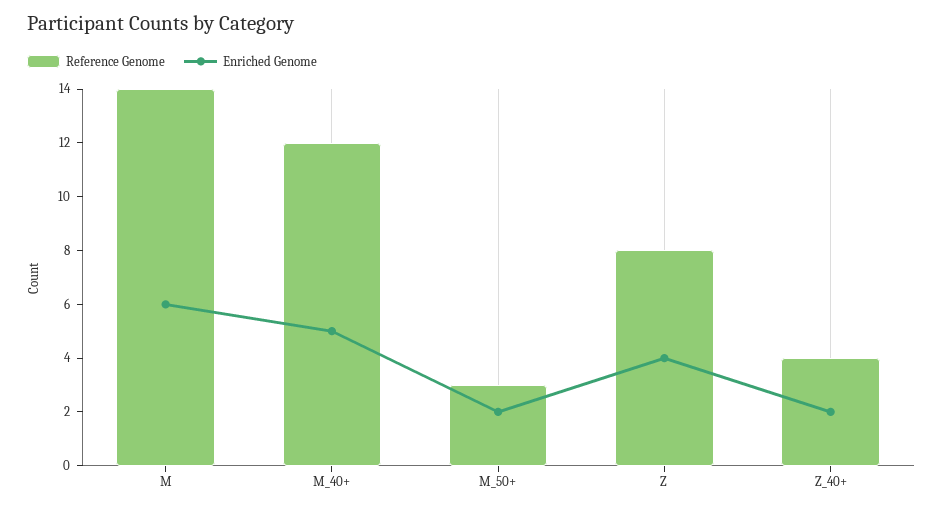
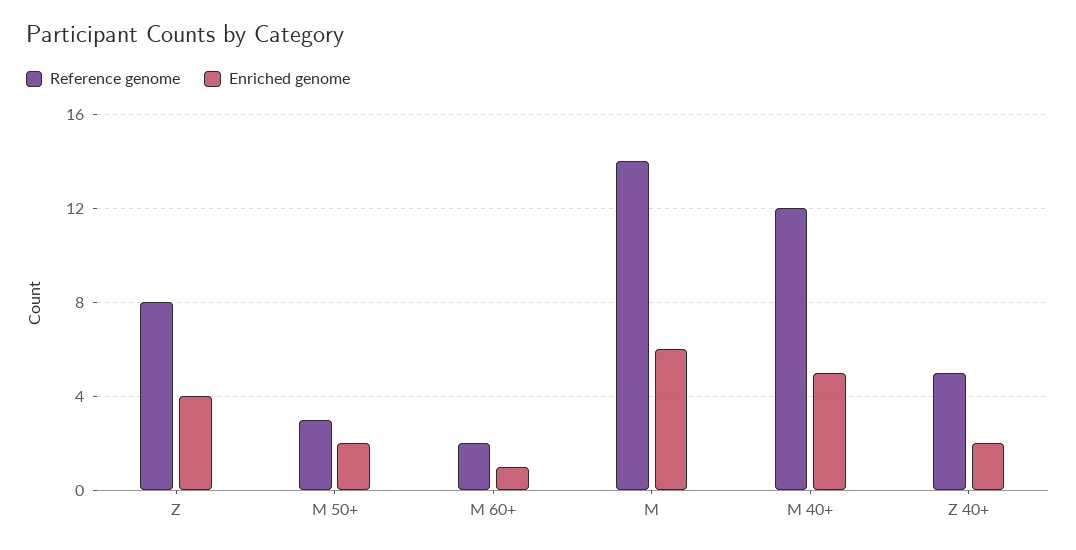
  {
    "Reference Genome": {
      "M": 14,
      "M_40+": 12,
      "M_50+": 3,
      "Z": 8,
-     "Z_40+": 4
+     "Z_40+": 5,
+     "M 60+": 2
    },
    "Enriched Genome": {
      "M": 6,
      "M_40+": 5,
      "M_50+": 2,
      "Z": 4,
-     "Z_40+": 2
+     "Z_40+": 2,
+     "M 60+": 1
    }
  }

